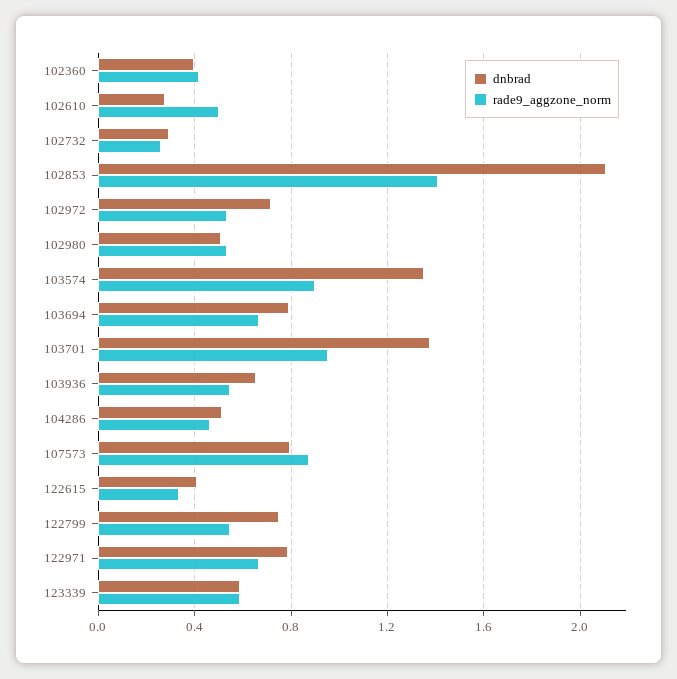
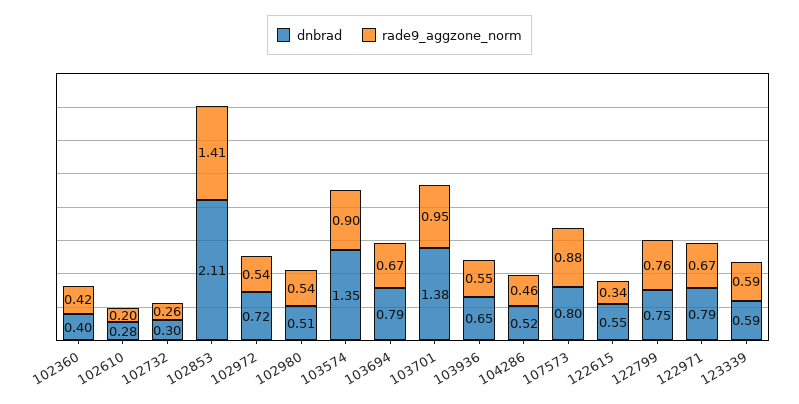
  {
    "dnbrad": {
      "102360": 0.4,
      "102610": 0.28,
      "102732": 0.3,
      "102853": 2.11,
      "102972": 0.72,
      "102980": 0.51,
      "103574": 1.35,
      "103694": 0.79,
      "103701": 1.38,
      "103936": 0.65,
      "104286": 0.52,
      "107573": 0.8,
-     "122615": 0.4,
+     "122615": 0.55,
      "122799": 0.75,
      "122971": 0.79,
      "123339": 0.59
    },
    "rade9_aggzone_norm": {
      "102360": 0.42,
-     "102610": 0.5,
+     "102610": 0.2,
      "102732": 0.26,
      "102853": 1.41,
      "102972": 0.54,
      "102980": 0.54,
      "103574": 0.9,
      "103694": 0.67,
      "103701": 0.95,
      "103936": 0.55,
      "104286": 0.46,
      "107573": 0.88,
      "122615": 0.34,
-     "122799": 0.55,
+     "122799": 0.76,
      "122971": 0.67,
      "123339": 0.59
    }
  }

